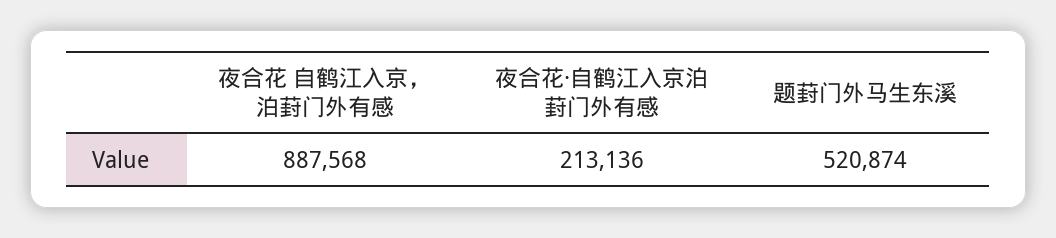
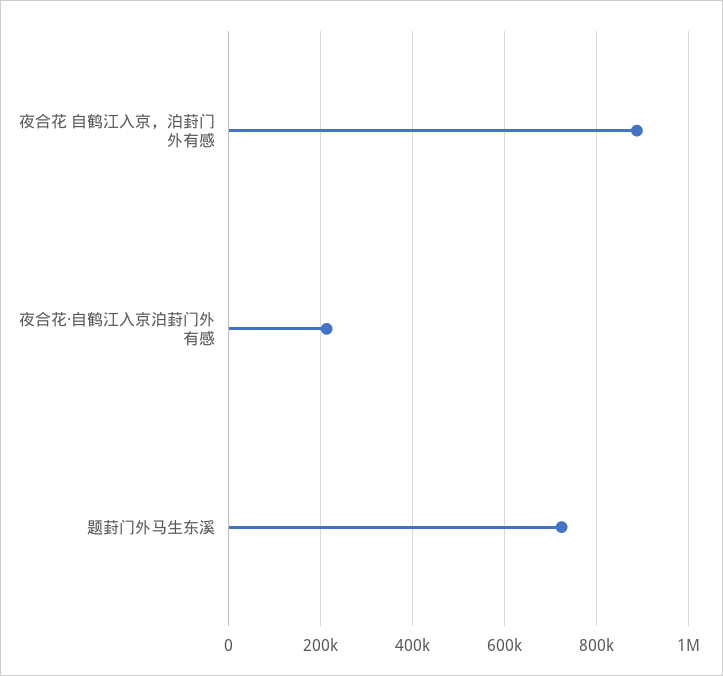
  {
    "夜合花 自鹤江入京，泊葑门外有感": 887568,
    "夜合花·自鹤江入京泊葑门外有感": 213136,
-   "题葑门外马生东溪": 520874
+   "题葑门外马生东溪": 720000
  }

